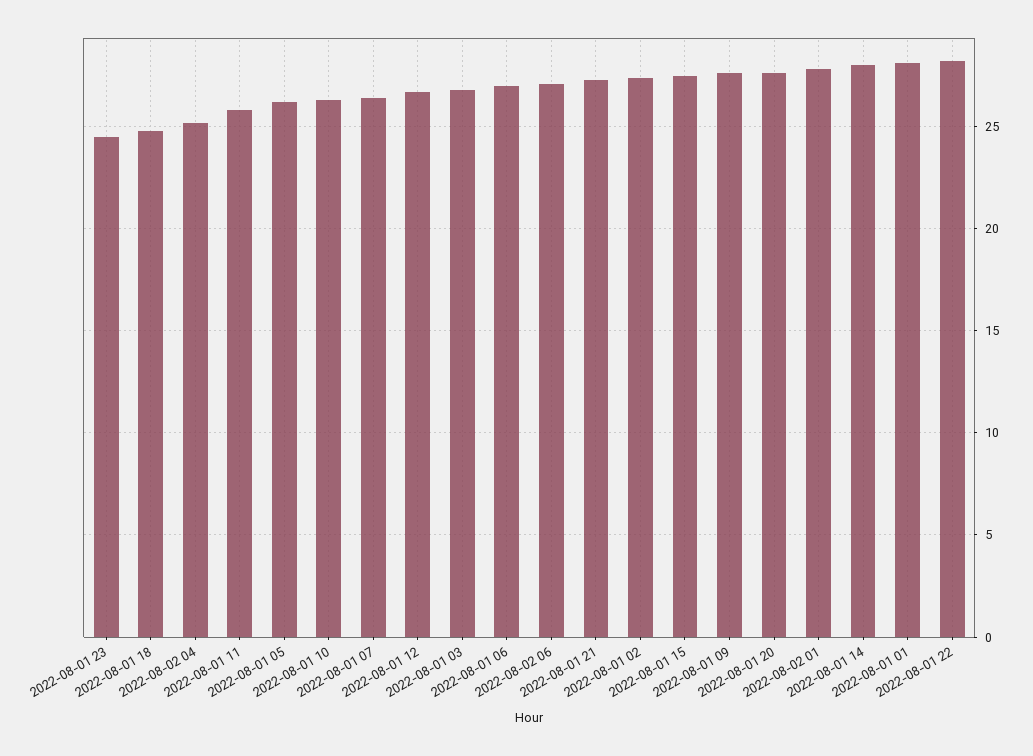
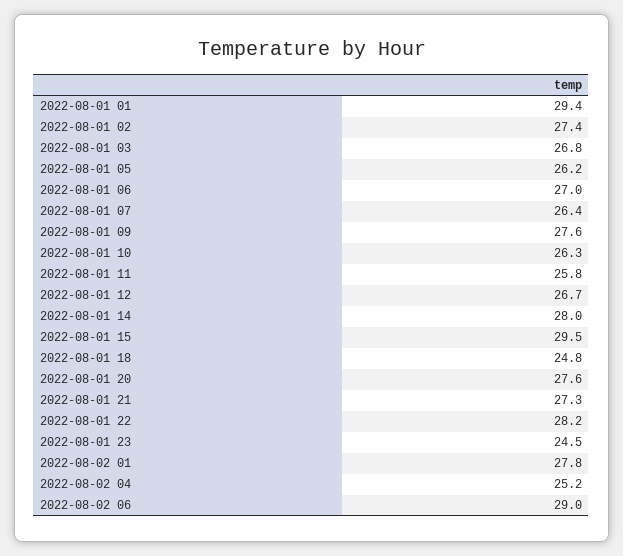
  {
    "2022-08-01 23": 24.5,
    "2022-08-01 18": 24.8,
    "2022-08-02 04": 25.2,
    "2022-08-01 11": 25.8,
    "2022-08-01 05": 26.2,
    "2022-08-01 10": 26.3,
    "2022-08-01 07": 26.4,
    "2022-08-01 12": 26.7,
    "2022-08-01 03": 26.8,
    "2022-08-01 06": 27,
-   "2022-08-02 06": 27,
+   "2022-08-02 06": 29,
    "2022-08-01 21": 27.3,
    "2022-08-01 02": 27.4,
-   "2022-08-01 15": 27.5,
+   "2022-08-01 15": 29.5,
    "2022-08-01 09": 27.6,
    "2022-08-01 20": 27.6,
    "2022-08-02 01": 27.8,
    "2022-08-01 14": 28,
-   "2022-08-01 01": 28,
+   "2022-08-01 01": 29.4,
    "2022-08-01 22": 28.2
  }

